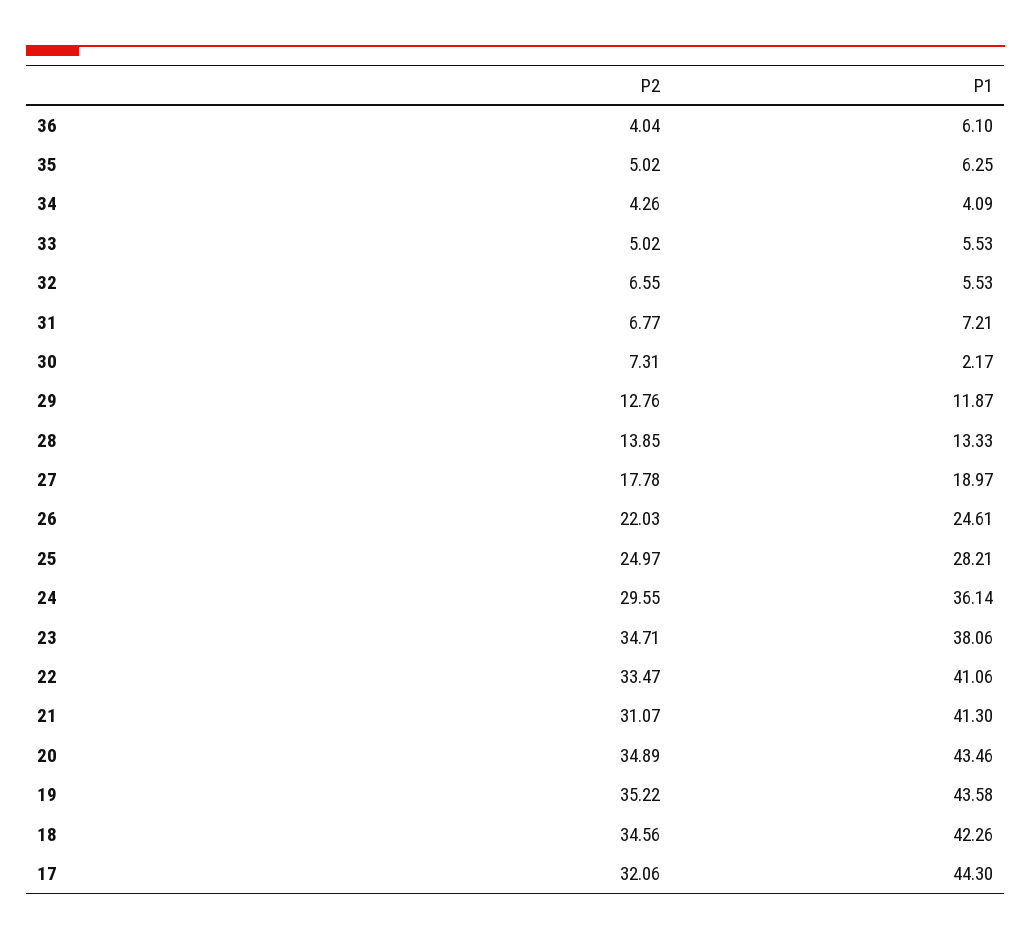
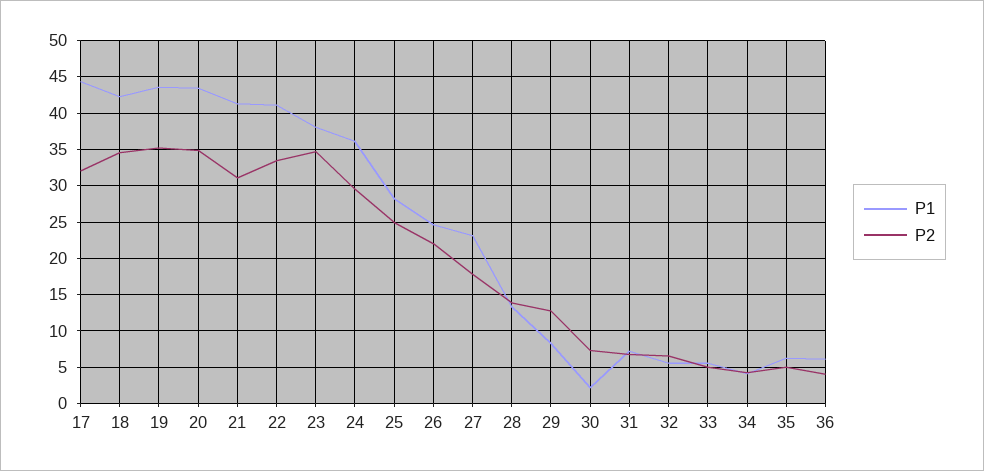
  {
    "P2": {
      "36": 4.04,
      "35": 5.02,
      "34": 4.26,
      "33": 5.02,
      "32": 6.55,
      "31": 6.77,
      "30": 7.31,
      "29": 12.76,
      "28": 13.85,
      "27": 17.78,
      "26": 22.03,
      "25": 24.97,
      "24": 29.55,
      "23": 34.71,
      "22": 33.47,
      "21": 31.07,
      "20": 34.89,
      "19": 35.22,
      "18": 34.56,
      "17": 32.06
    },
    "P1": {
      "36": 6.1,
      "35": 6.25,
      "34": 4.09,
      "33": 5.53,
      "32": 5.53,
      "31": 7.21,
      "30": 2.17,
-     "29": 11.87,
+     "29": 8,
      "28": 13.33,
-     "27": 18.97,
+     "27": 23,
      "26": 24.61,
      "25": 28.21,
      "24": 36.14,
      "23": 38.06,
      "22": 41.06,
      "21": 41.3,
      "20": 43.46,
      "19": 43.58,
      "18": 42.26,
      "17": 44.3
    }
  }

